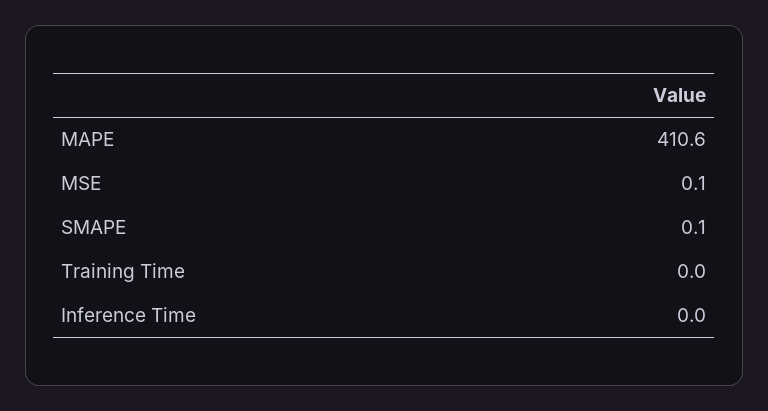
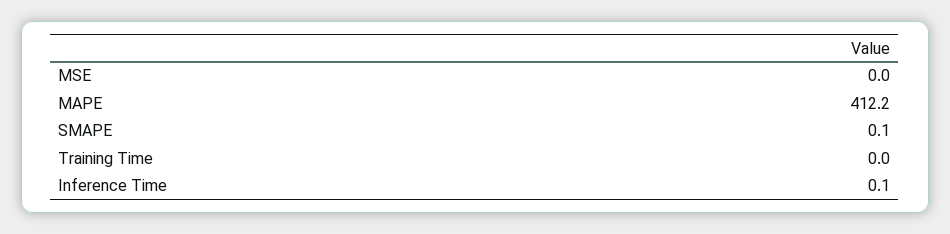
  {
-   "MAPE": 410.6,
+   "MAPE": 412.2,
-   "MSE": 0.1,
+   "MSE": 0,
    "SMAPE": 0.1,
    "Training Time": 0,
-   "Inference Time": 0
+   "Inference Time": 0.1
  }

